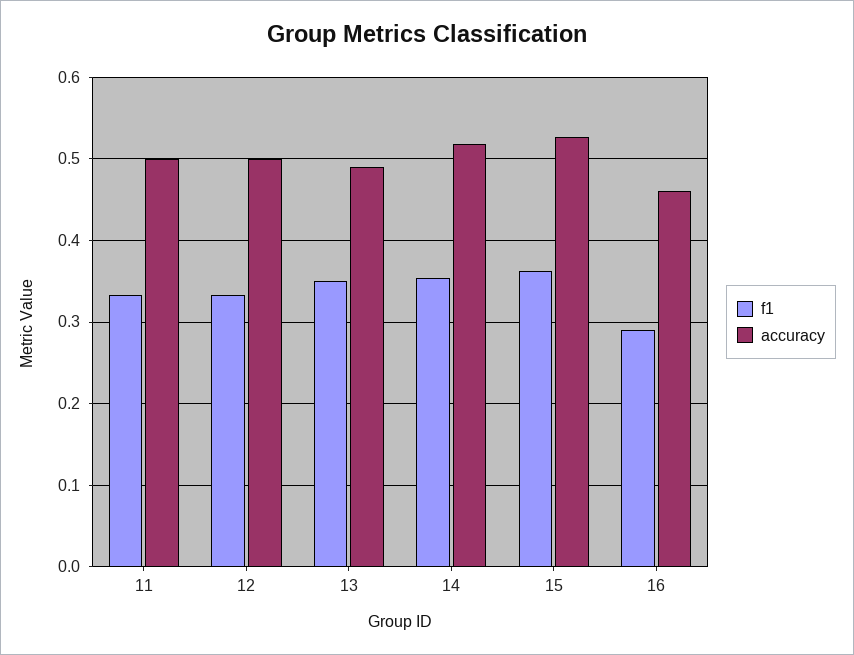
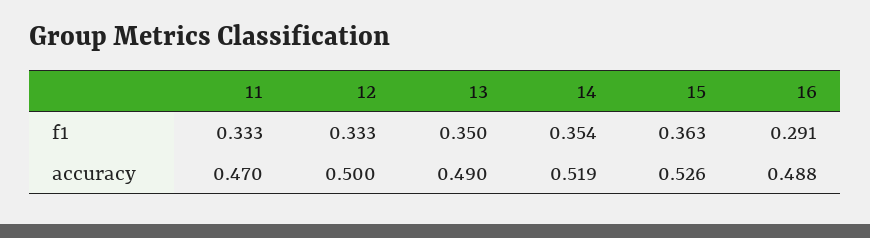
  {
    "f1": {
      "11": 0.333,
      "12": 0.333,
      "13": 0.35,
      "14": 0.354,
      "15": 0.363,
      "16": 0.291
    },
    "accuracy": {
-     "11": 0.5,
+     "11": 0.47,
      "12": 0.5,
      "13": 0.49,
      "14": 0.519,
      "15": 0.526,
-     "16": 0.46
+     "16": 0.488
    }
  }

